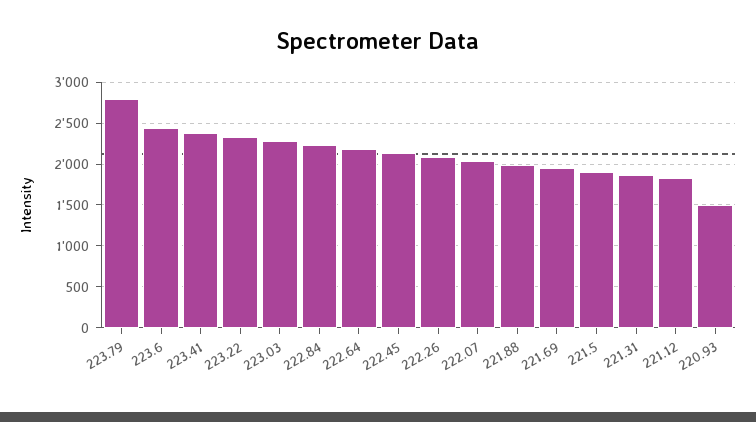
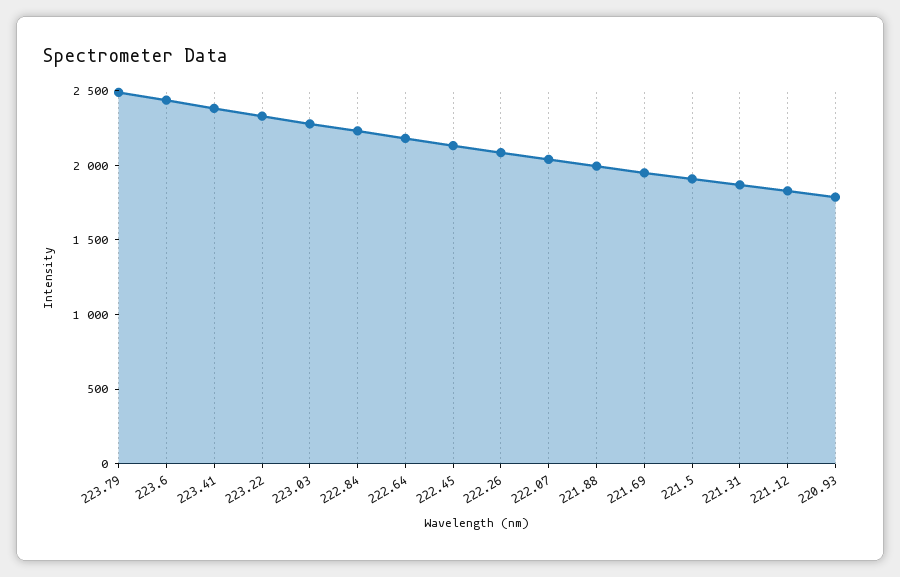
  {
-   "223.79": 2800,
+   "223.79": 2500,
    "223.6": 2400,
    "223.41": 2400,
    "223.22": 2300,
    "223.03": 2300,
    "222.84": 2200,
    "222.64": 2200,
    "222.45": 2100,
    "222.26": 2100,
    "222.07": 2000,
    "221.88": 2000,
    "221.69": 1900,
    "221.5": 1900,
    "221.31": 1900,
    "221.12": 1800,
-   "220.93": 1500
+   "220.93": 1800
  }

